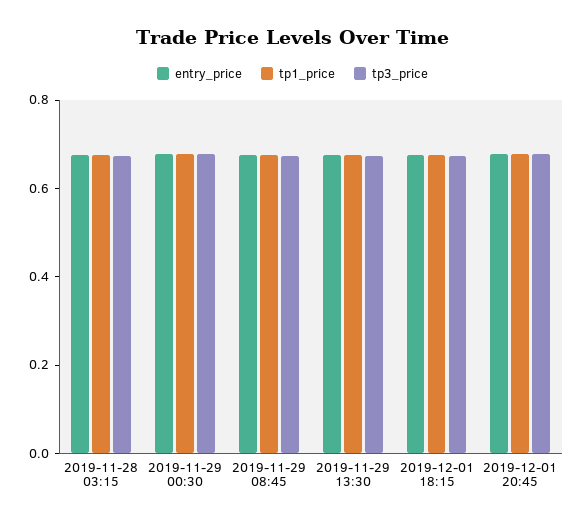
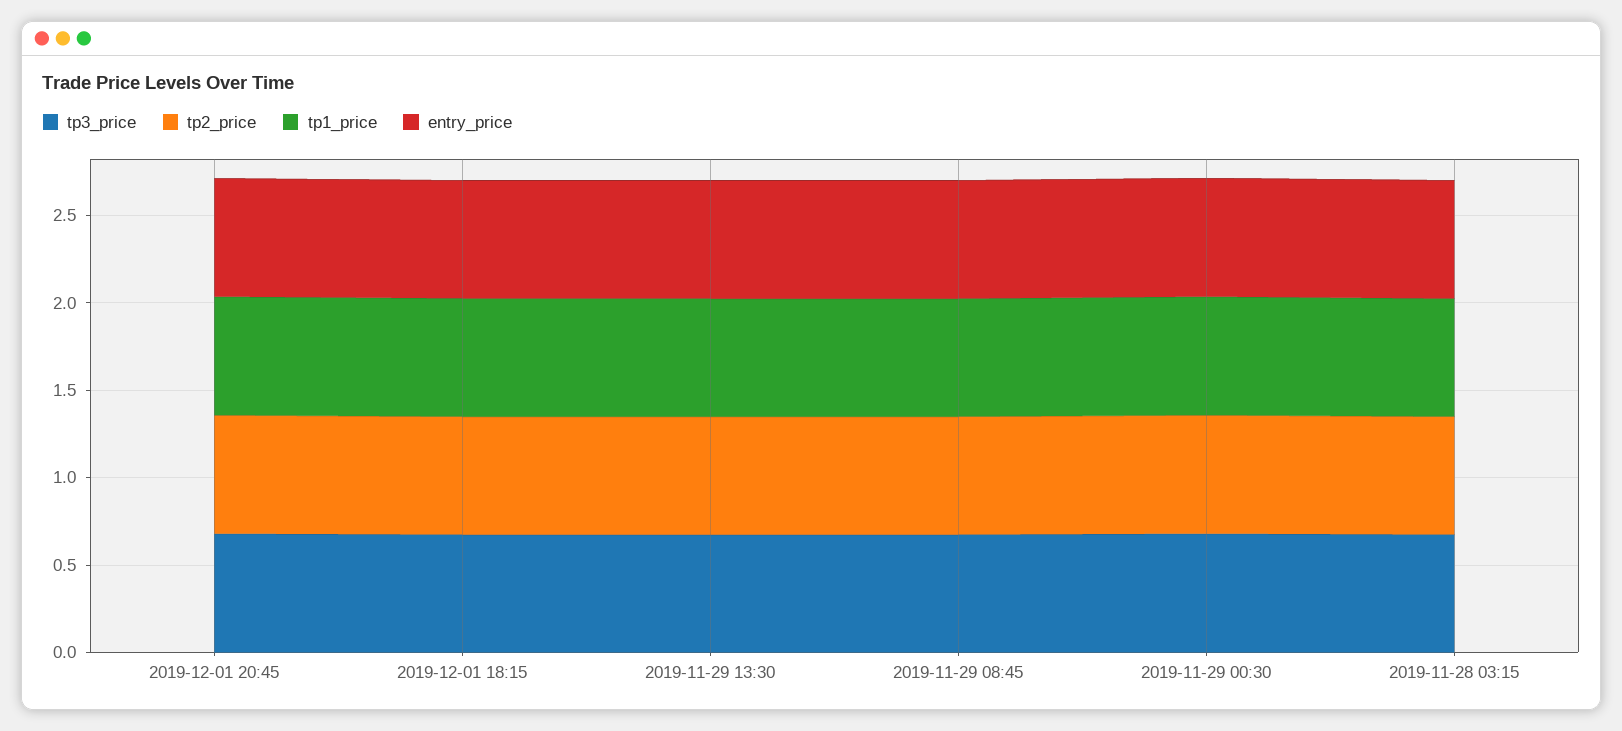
  {
    "entry_price": {
      "2019-11-28 03:15": 0.7,
      "2019-11-29 00:30": 0.7,
      "2019-11-29 08:45": 0.7,
      "2019-11-29 13:30": 0.7,
      "2019-12-01 18:15": 0.7,
      "2019-12-01 20:45": 0.7
    },
    "tp1_price": {
      "2019-11-28 03:15": 0.7,
      "2019-11-29 00:30": 0.7,
      "2019-11-29 08:45": 0.7,
      "2019-11-29 13:30": 0.7,
      "2019-12-01 18:15": 0.7,
      "2019-12-01 20:45": 0.7
    },
    "tp3_price": {
      "2019-11-28 03:15": 0.65,
      "2019-11-29 00:30": 0.7,
      "2019-11-29 08:45": 0.65,
      "2019-11-29 13:30": 0.65,
      "2019-12-01 18:15": 0.65,
      "2019-12-01 20:45": 0.7
-   }
+   },
+   "tp2_price": {
+     "2019-12-01 20:45": 0.7,
+     "2019-12-01 18:15": 0.7,
+     "2019-11-29 13:30": 0.7,
+     "2019-11-29 08:45": 0.7,
+     "2019-11-29 00:30": 0.7,
+     "2019-11-28 03:15": 0.7
+   }
  }

